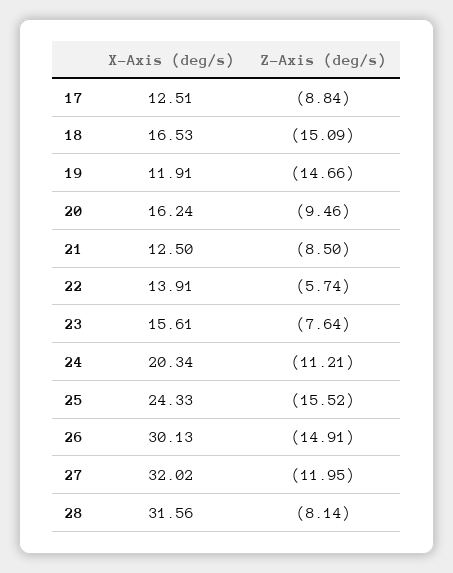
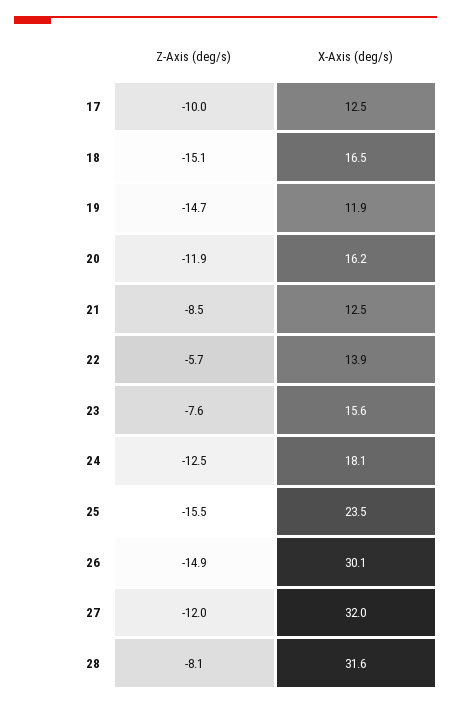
  {
    "X-Axis (deg/s)": {
      "17": 12.51,
      "18": 16.53,
      "19": 11.91,
      "20": 16.24,
      "21": 12.5,
      "22": 13.91,
      "23": 15.61,
-     "24": 20.34,
+     "24": 18.1,
-     "25": 24.33,
+     "25": 23.5,
      "26": 30.13,
      "27": 32.02,
      "28": 31.56
    },
    "Z-Axis (deg/s)": {
-     "17": -8.84,
+     "17": -10,
      "18": -15.09,
      "19": -14.66,
-     "20": -9.46,
+     "20": -11.9,
      "21": -8.5,
      "22": -5.74,
      "23": -7.64,
-     "24": -11.21,
+     "24": -12.5,
      "25": -15.52,
      "26": -14.91,
      "27": -11.95,
      "28": -8.14
    }
  }

